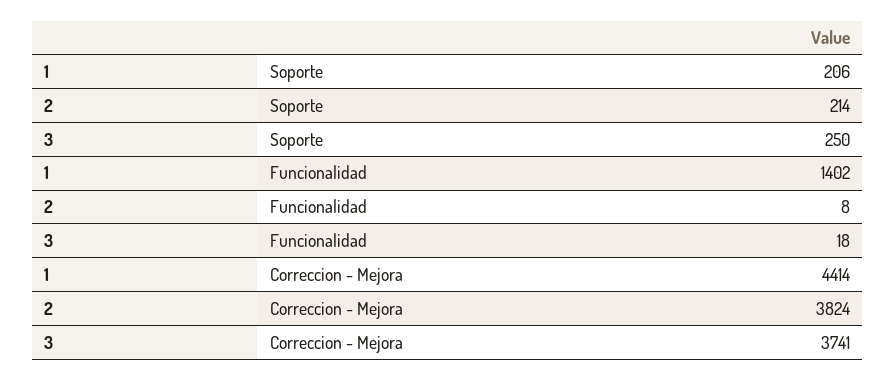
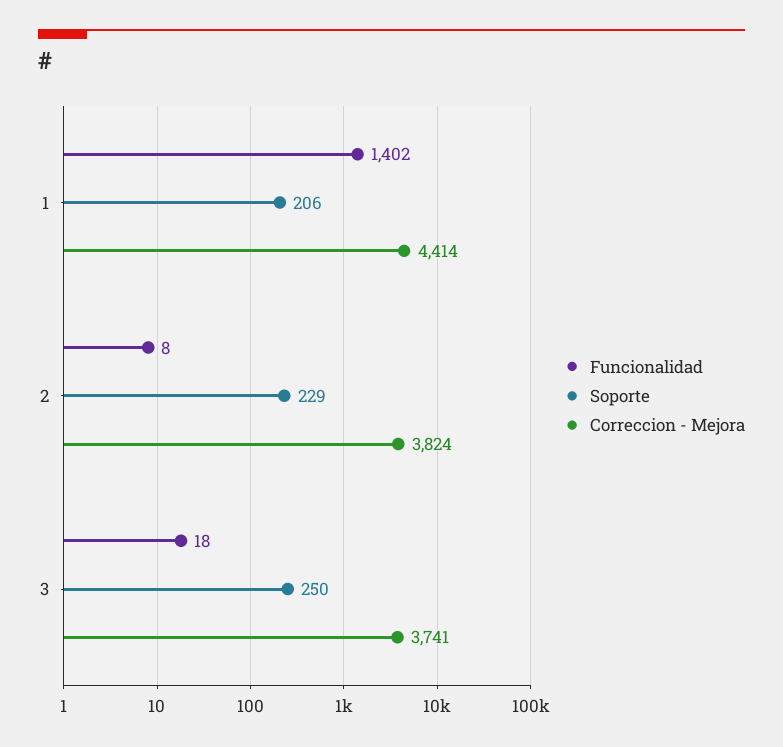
  {
    "Soporte": {
      "1": 206,
-     "2": 214,
+     "2": 229,
      "3": 250
    },
    "Funcionalidad": {
      "1": 1402,
      "2": 8,
      "3": 18
    },
    "Correccion - Mejora": {
      "1": 4414,
      "2": 3824,
      "3": 3741
    }
  }

